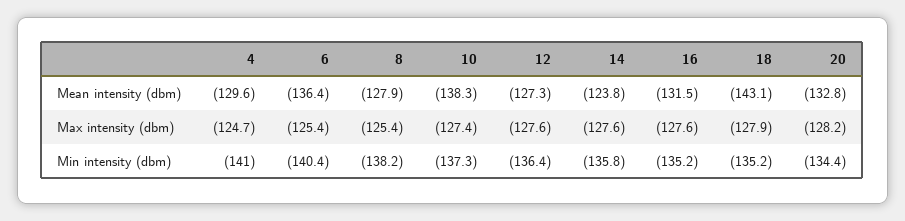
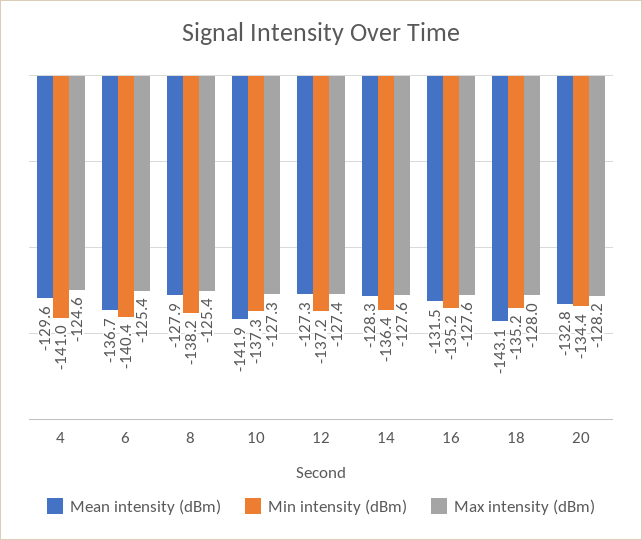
  {
    "Mean intensity (dbm)": {
      "4": -129.6,
-     "6": -136.4,
+     "6": -136.7,
      "8": -127.9,
-     "10": -138.3,
+     "10": -141.9,
      "12": -127.3,
-     "14": -123.8,
+     "14": -128.3,
      "16": -131.5,
      "18": -143.1,
      "20": -132.8
    },
    "Max intensity (dbm)": {
-     "4": -124.7,
+     "4": -124.6,
      "6": -125.4,
      "8": -125.4,
-     "10": -127.4,
+     "10": -127.3,
-     "12": -127.6,
+     "12": -127.4,
      "14": -127.6,
      "16": -127.6,
-     "18": -127.9,
+     "18": -128,
      "20": -128.2
    },
    "Min intensity (dbm)": {
      "4": -141,
      "6": -140.4,
      "8": -138.2,
      "10": -137.3,
-     "12": -136.4,
+     "12": -137.2,
-     "14": -135.8,
+     "14": -136.4,
      "16": -135.2,
      "18": -135.2,
      "20": -134.4
    }
  }

